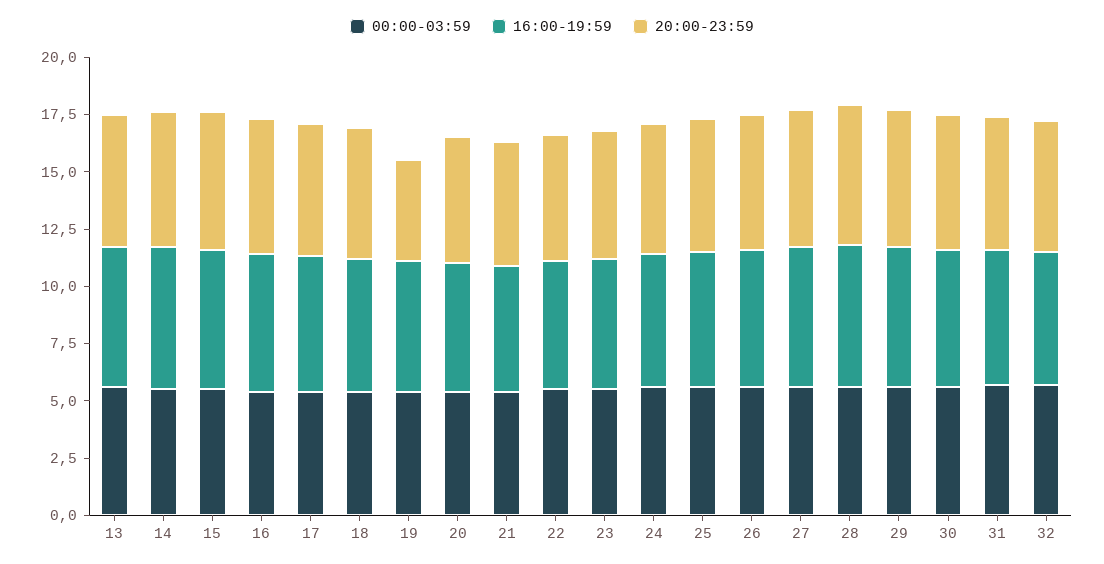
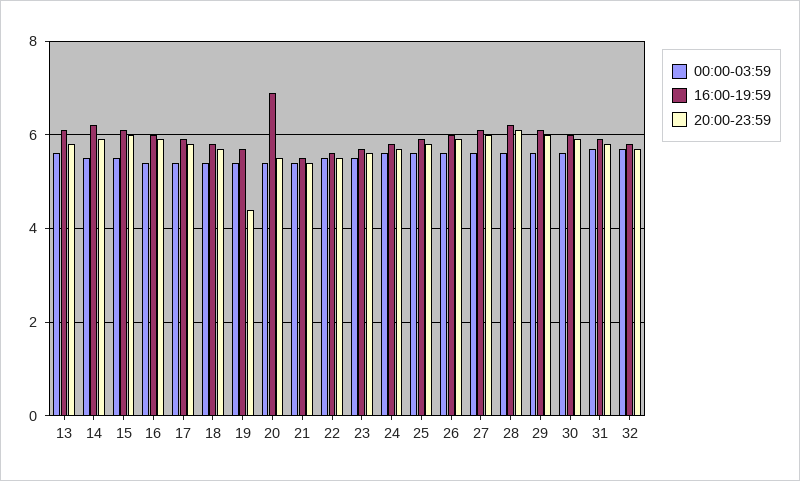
  {
    "00:00-03:59": {
      "13": 5.5,
      "14": 5.5,
      "15": 5.5,
      "16": 5.5,
      "17": 5.5,
      "18": 5.5,
      "19": 5.5,
      "20": 5.5,
      "21": 5.5,
      "22": 5.5,
      "23": 5.5,
      "24": 5.5,
      "25": 5.5,
      "26": 5.5,
      "27": 5.5,
      "28": 5.5,
      "29": 5.5,
      "30": 5.5,
      "31": 5.5,
      "32": 5.5
    },
    "16:00-19:59": {
      "13": 6,
      "14": 6,
      "15": 6,
      "16": 6,
      "17": 6,
      "18": 6,
      "19": 5.5,
-     "20": 5.5,
+     "20": 7,
      "21": 5.5,
      "22": 5.5,
      "23": 5.5,
      "24": 6,
      "25": 6,
      "26": 6,
      "27": 6,
      "28": 6,
      "29": 6,
      "30": 6,
      "31": 6,
      "32": 6
    },
    "20:00-23:59": {
      "13": 6,
      "14": 6,
      "15": 6,
      "16": 6,
      "17": 6,
      "18": 5.5,
      "19": 4.5,
      "20": 5.5,
      "21": 5.5,
      "22": 5.5,
      "23": 5.5,
      "24": 5.5,
      "25": 6,
      "26": 6,
      "27": 6,
      "28": 6,
      "29": 6,
      "30": 6,
      "31": 6,
      "32": 5.5
    }
  }

